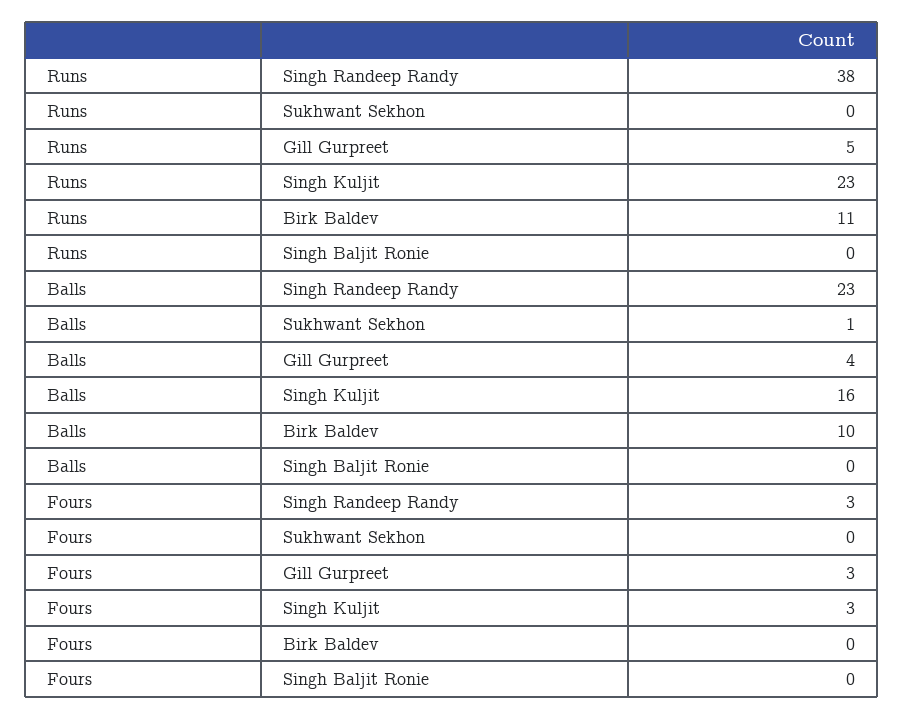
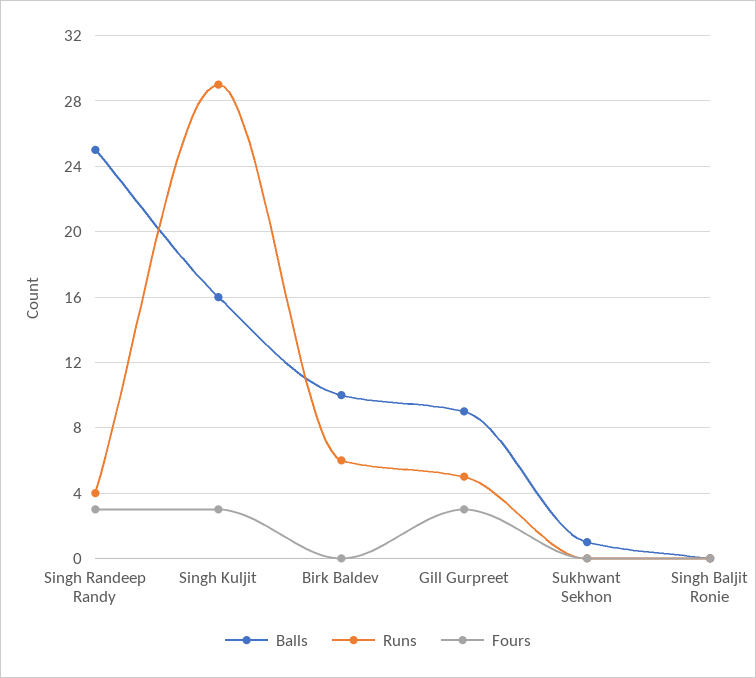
  {
    "Runs": {
-     "Singh Randeep Randy": 38,
+     "Singh Randeep Randy": 4,
      "Sukhwant Sekhon": 0,
      "Gill Gurpreet": 5,
-     "Singh Kuljit": 23,
+     "Singh Kuljit": 29,
-     "Birk Baldev": 11,
+     "Birk Baldev": 6,
      "Singh Baljit Ronie": 0
    },
    "Balls": {
-     "Singh Randeep Randy": 23,
+     "Singh Randeep Randy": 25,
      "Sukhwant Sekhon": 1,
-     "Gill Gurpreet": 4,
+     "Gill Gurpreet": 9,
      "Singh Kuljit": 16,
      "Birk Baldev": 10,
      "Singh Baljit Ronie": 0
    },
    "Fours": {
      "Singh Randeep Randy": 3,
      "Sukhwant Sekhon": 0,
      "Gill Gurpreet": 3,
      "Singh Kuljit": 3,
      "Birk Baldev": 0,
      "Singh Baljit Ronie": 0
    }
  }

